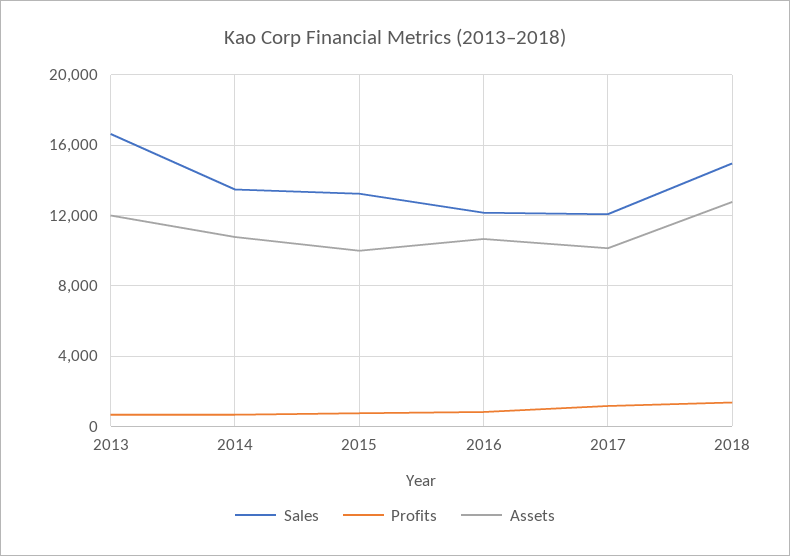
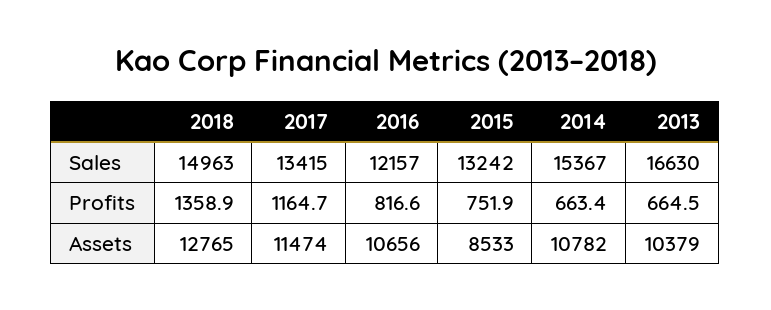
  {
    "Sales": {
      "2013": 16630,
-     "2014": 13500,
+     "2014": 15367,
      "2015": 13242,
      "2016": 12157,
-     "2017": 12000,
+     "2017": 13415,
      "2018": 14963
    },
    "Profits": {
      "2013": 664.5,
      "2014": 663.4,
      "2015": 751.9,
      "2016": 816.6,
      "2017": 1164.7,
      "2018": 1358.9
    },
    "Assets": {
-     "2013": 12000,
+     "2013": 10379,
      "2014": 10782,
-     "2015": 10000,
+     "2015": 8533,
      "2016": 10656,
-     "2017": 10000,
+     "2017": 11474,
      "2018": 12765
    }
  }

